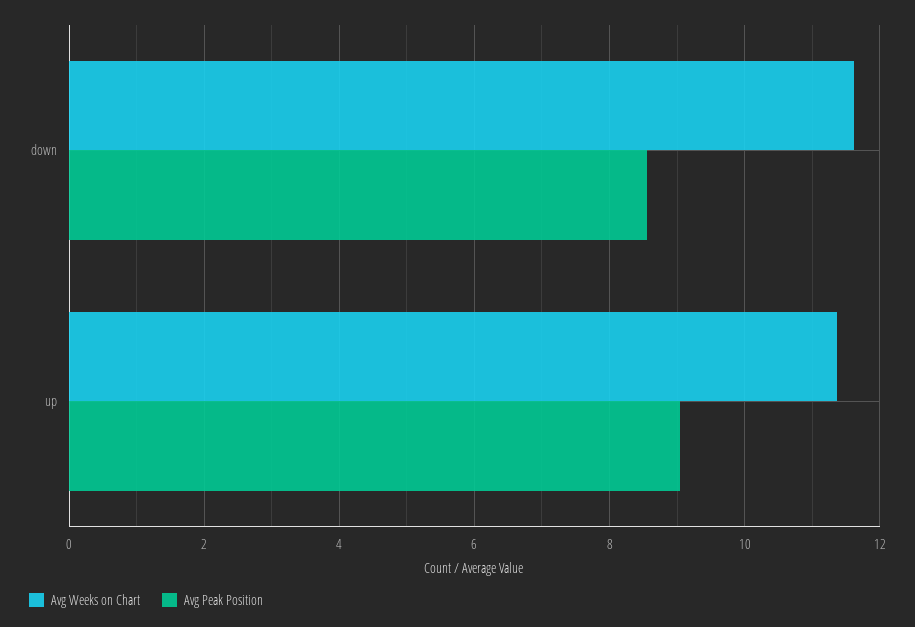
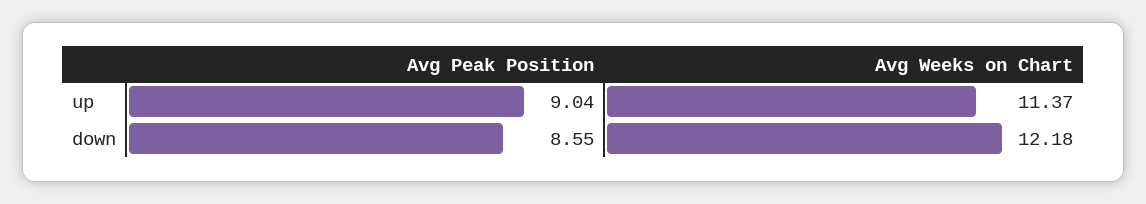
  {
    "Avg Weeks on Chart": {
-     "down": 11.6,
+     "down": 12.18,
      "up": 11.37
    },
    "Avg Peak Position": {
      "down": 8.55,
      "up": 9.04
    }
  }

